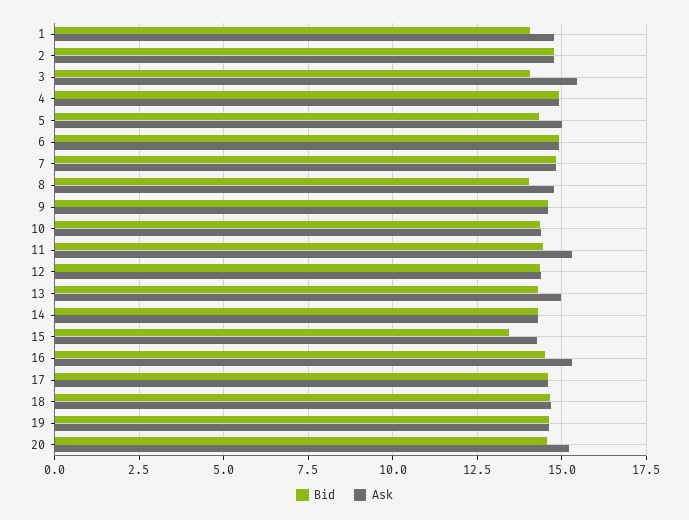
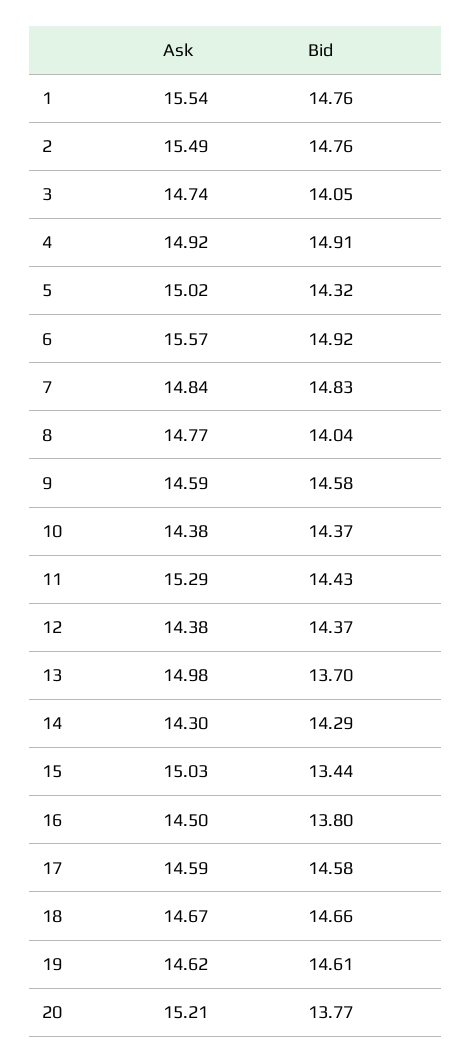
  {
    "Bid": {
-     "1": 14,
+     "1": 14.76,
      "2": 14.76,
      "3": 14.05,
      "4": 14.91,
      "5": 14.32,
      "6": 14.92,
      "7": 14.83,
      "8": 14.04,
      "9": 14.58,
      "10": 14.37,
      "11": 14.43,
      "12": 14.37,
-     "13": 14.25,
+     "13": 13.7,
      "14": 14.29,
      "15": 13.44,
-     "16": 14.5,
+     "16": 13.8,
      "17": 14.58,
      "18": 14.66,
      "19": 14.61,
-     "20": 14.5
+     "20": 13.77
    },
    "Ask": {
-     "1": 14.75,
+     "1": 15.54,
-     "2": 14.75,
+     "2": 15.49,
-     "3": 15.5,
+     "3": 14.74,
      "4": 14.92,
      "5": 15.02,
-     "6": 15,
+     "6": 15.57,
      "7": 14.84,
      "8": 14.77,
      "9": 14.59,
      "10": 14.38,
      "11": 15.29,
      "12": 14.38,
      "13": 14.98,
      "14": 14.3,
-     "15": 14.25,
+     "15": 15.03,
-     "16": 15.25,
+     "16": 14.5,
      "17": 14.59,
      "18": 14.67,
      "19": 14.62,
      "20": 15.21
    }
  }

